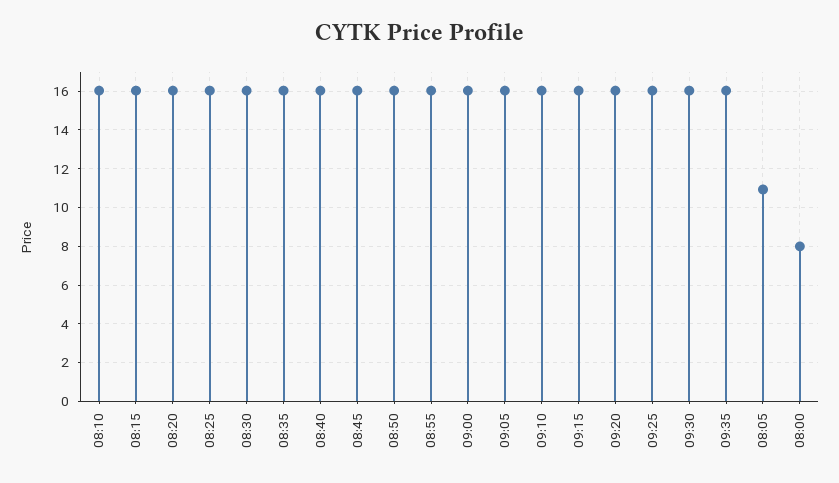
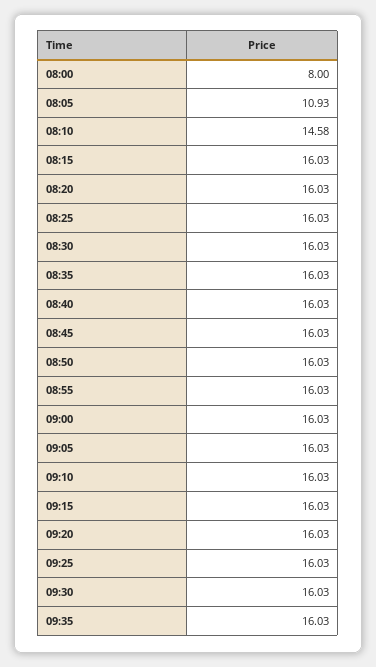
  {
-   "08:10": 16,
+   "08:10": 14.58,
    "08:15": 16.03,
    "08:20": 16.03,
    "08:25": 16.03,
    "08:30": 16.03,
    "08:35": 16.03,
    "08:40": 16.03,
    "08:45": 16.03,
    "08:50": 16.03,
    "08:55": 16.03,
    "09:00": 16.03,
    "09:05": 16.03,
    "09:10": 16.03,
    "09:15": 16.03,
    "09:20": 16.03,
    "09:25": 16.03,
    "09:30": 16.03,
    "09:35": 16.03,
    "08:05": 10.93,
    "08:00": 8
  }

